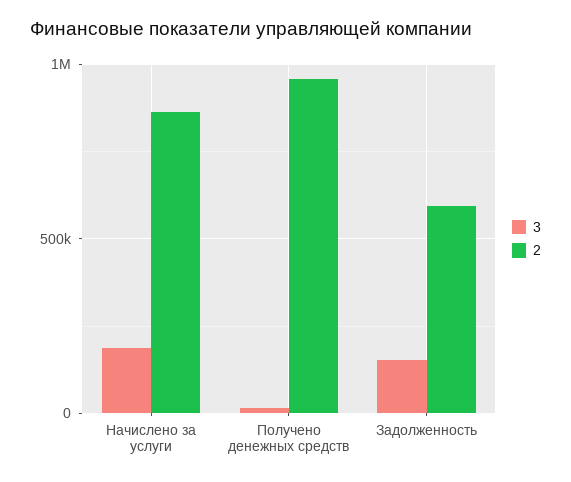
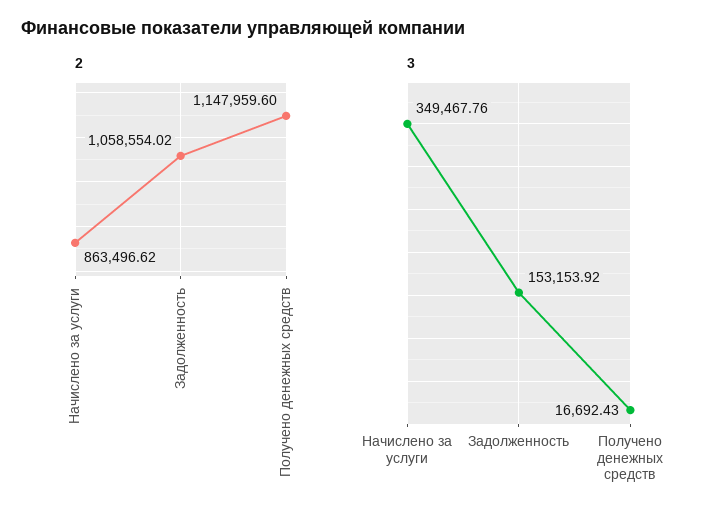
  {
    "3": {
-     "Начислено за услуги": 200000,
+     "Начислено за услуги": 349467.76,
      "Получено денежных средств": 16692.43,
      "Задолженность": 153153.92
    },
    "2": {
      "Начислено за услуги": 863496.62,
-     "Получено денежных средств": 950000,
+     "Получено денежных средств": 1147959.6,
-     "Задолженность": 600000
+     "Задолженность": 1058554.02
    }
  }

